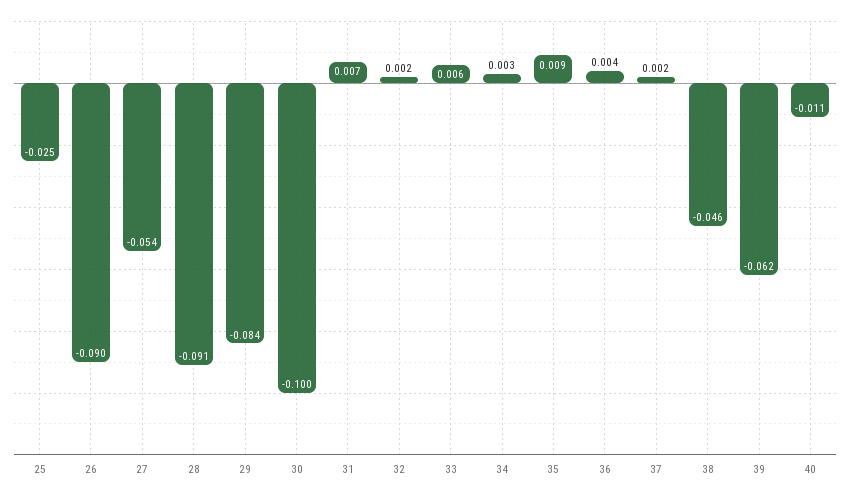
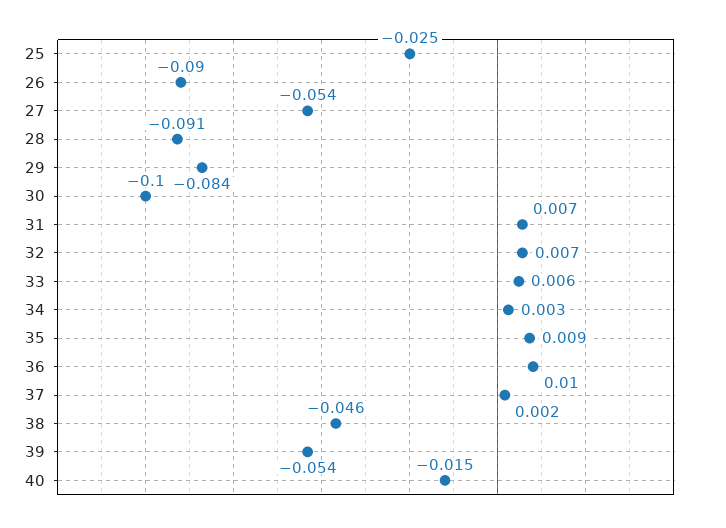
  {
    "25": -0.025,
    "26": -0.09,
    "27": -0.054,
    "28": -0.091,
    "29": -0.084,
    "30": -0.1,
    "31": 0.007,
-   "32": 0.002,
+   "32": 0.007,
    "33": 0.006,
    "34": 0.003,
    "35": 0.009,
-   "36": 0.004,
+   "36": 0.01,
    "37": 0.002,
    "38": -0.046,
-   "39": -0.062,
+   "39": -0.054,
-   "40": -0.011
+   "40": -0.015
  }

